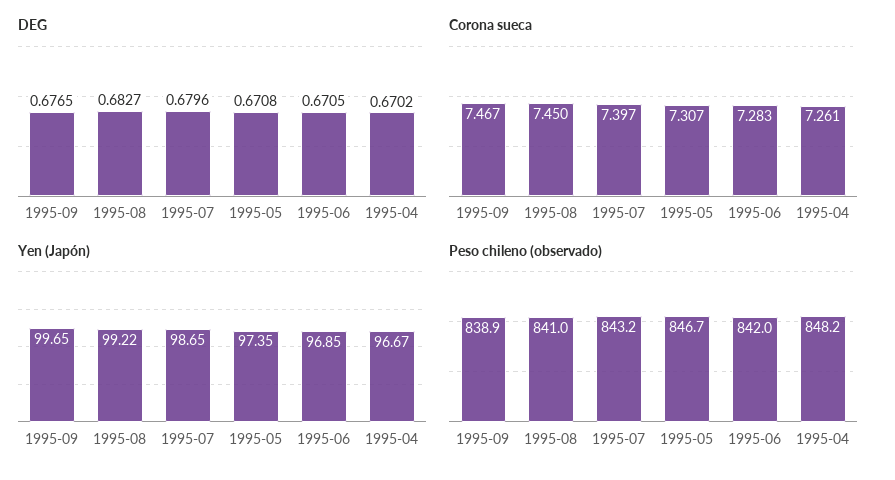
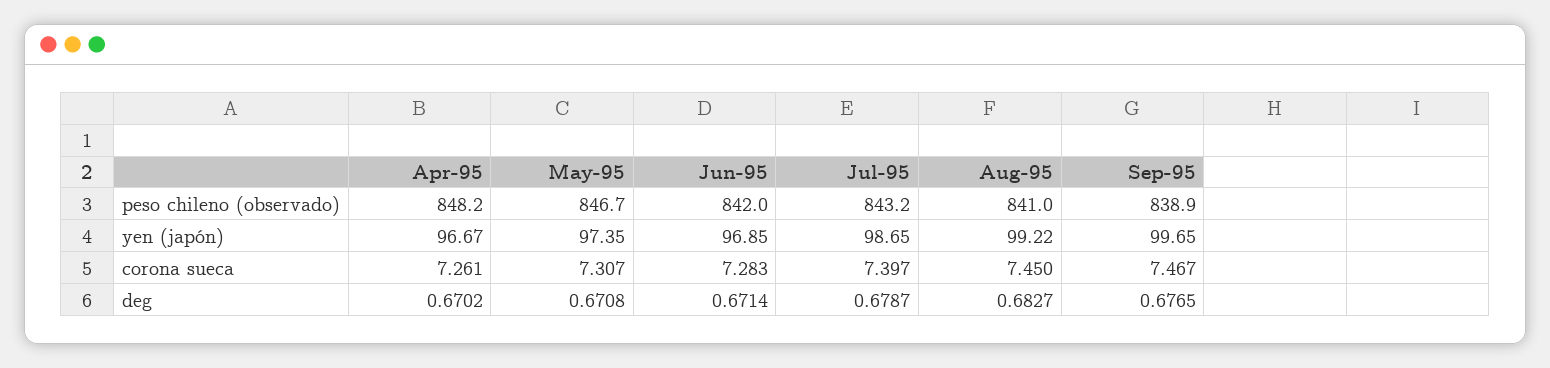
  {
    "DEG": {
      "1995-09": 0.6765,
      "1995-08": 0.6827,
-     "1995-07": 0.6796,
+     "1995-07": 0.6787,
      "1995-05": 0.6708,
-     "1995-06": 0.6705,
+     "1995-06": 0.6714,
      "1995-04": 0.6702
    },
    "Corona sueca": {
      "1995-09": 7.467,
      "1995-08": 7.45,
      "1995-07": 7.397,
      "1995-05": 7.307,
      "1995-06": 7.283,
      "1995-04": 7.261
    },
    "Yen (Japón)": {
      "1995-09": 99.65,
      "1995-08": 99.22,
      "1995-07": 98.65,
      "1995-05": 97.35,
      "1995-06": 96.85,
      "1995-04": 96.67
    },
    "Peso chileno (observado)": {
      "1995-09": 838.9,
      "1995-08": 841,
      "1995-07": 843.2,
      "1995-05": 846.7,
      "1995-06": 842,
      "1995-04": 848.2
    }
  }

